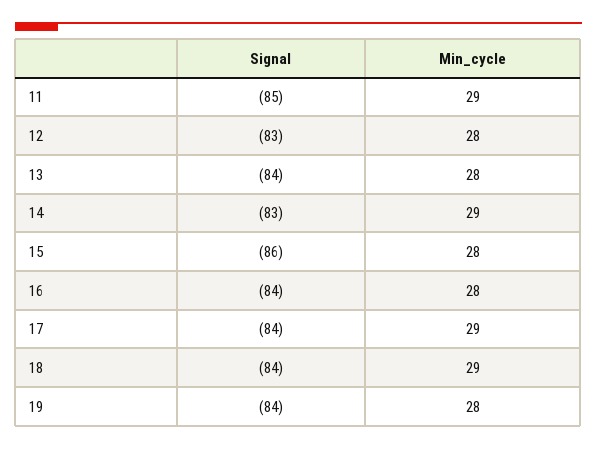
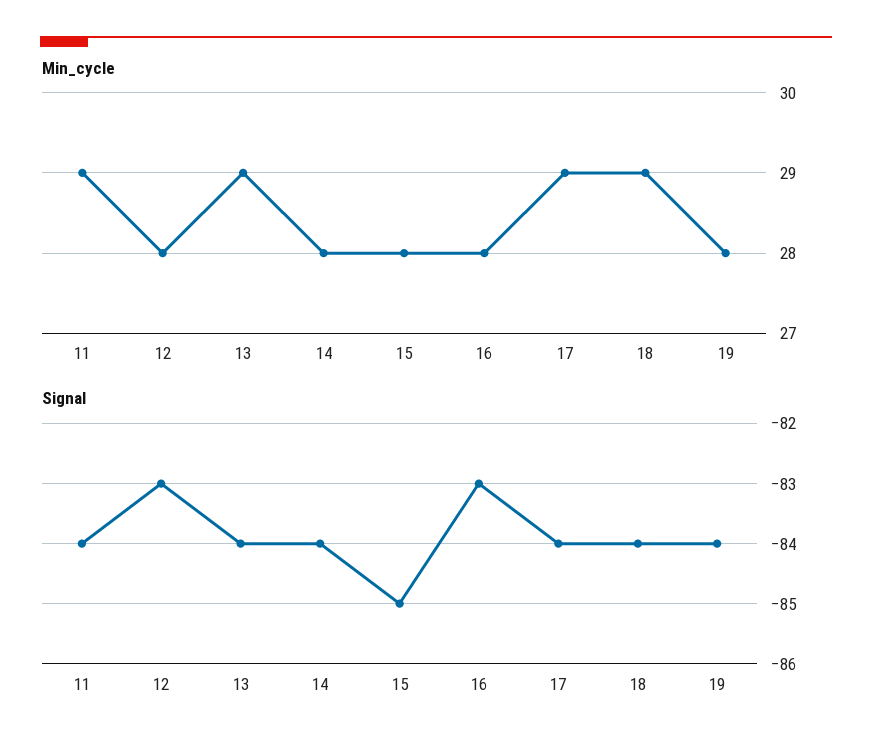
  {
    "Signal": {
-     "11": -85,
+     "11": -84,
      "12": -83,
      "13": -84,
-     "14": -83,
+     "14": -84,
-     "15": -86,
+     "15": -85,
-     "16": -84,
+     "16": -83,
      "17": -84,
      "18": -84,
      "19": -84
    },
    "Min_cycle": {
      "11": 29,
      "12": 28,
-     "13": 28,
+     "13": 29,
-     "14": 29,
+     "14": 28,
      "15": 28,
      "16": 28,
      "17": 29,
      "18": 29,
      "19": 28
    }
  }

